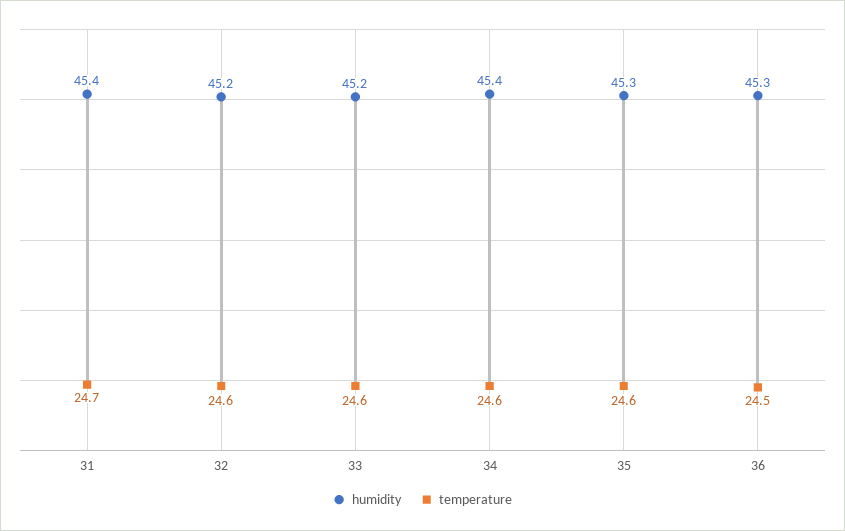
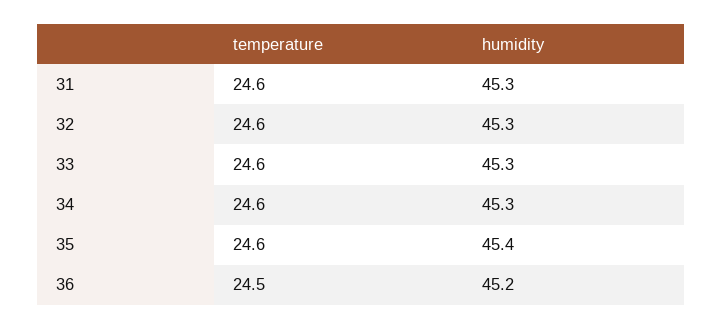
  {
    "humidity": {
-     "31": 45.4,
+     "31": 45.3,
-     "32": 45.2,
+     "32": 45.3,
-     "33": 45.2,
+     "33": 45.3,
-     "34": 45.4,
+     "34": 45.3,
-     "35": 45.3,
+     "35": 45.4,
-     "36": 45.3
+     "36": 45.2
    },
    "temperature": {
-     "31": 24.7,
+     "31": 24.6,
      "32": 24.6,
      "33": 24.6,
      "34": 24.6,
      "35": 24.6,
      "36": 24.5
    }
  }

